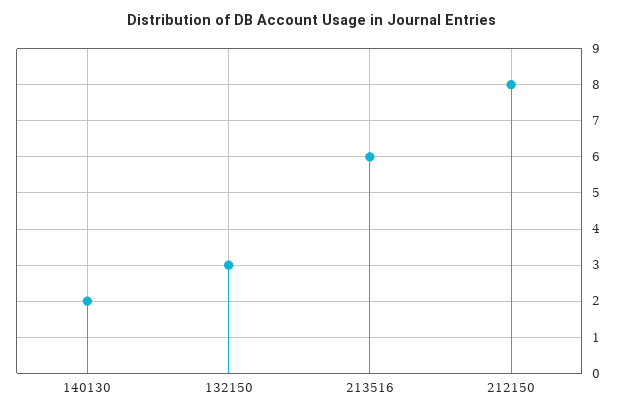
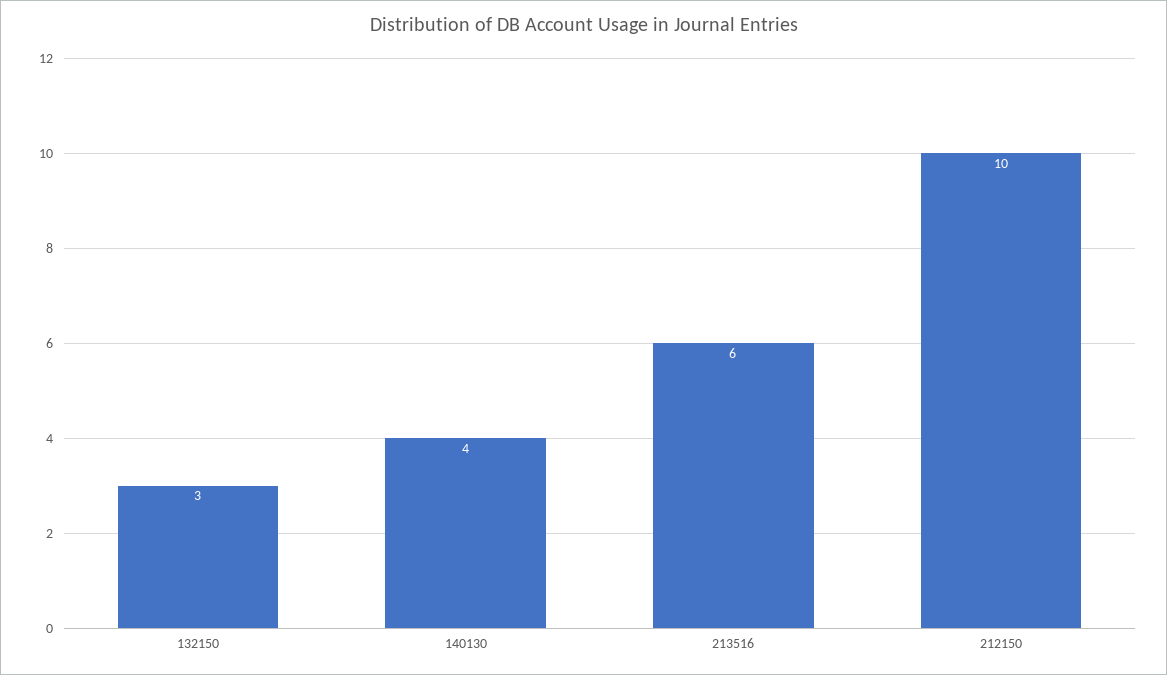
  {
-   "140130": 2,
+   "140130": 4,
    "132150": 3,
    "213516": 6,
-   "212150": 8
+   "212150": 10
  }

